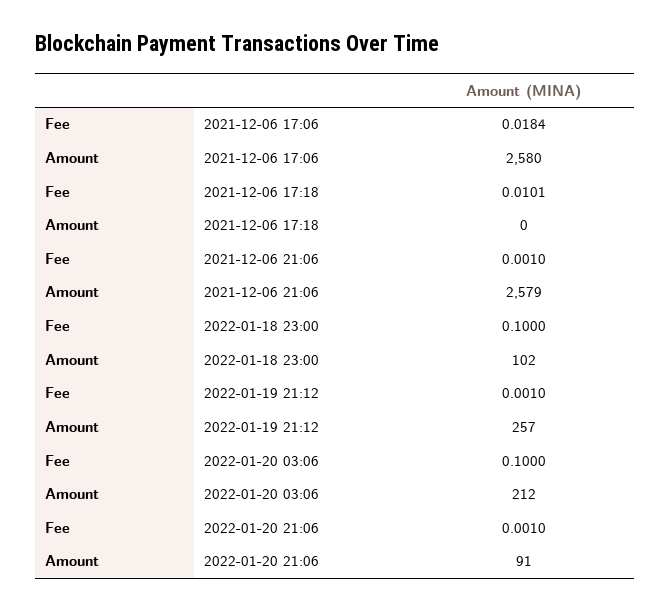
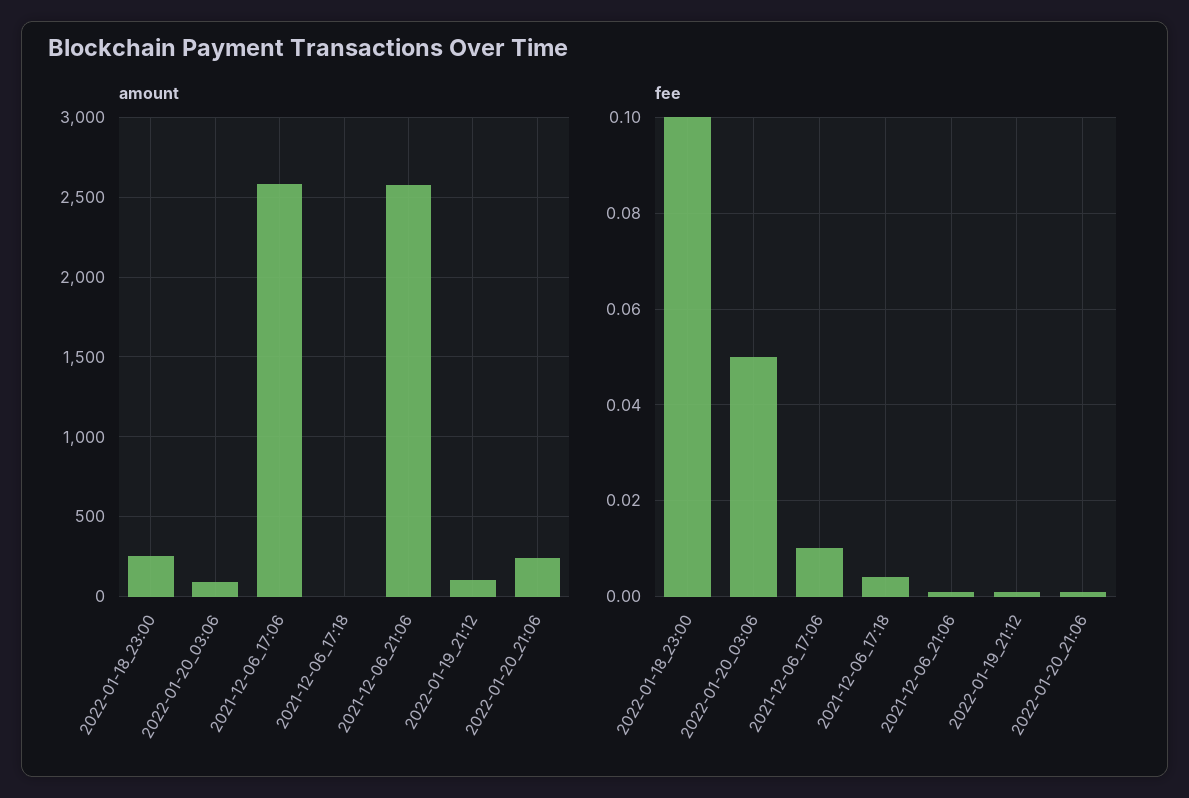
  {
    "Fee": {
-     "2021-12-06 17:06": 0.0184,
+     "2021-12-06 17:06": 0.01,
-     "2021-12-06 17:18": 0.0101,
+     "2021-12-06 17:18": 0.004,
      "2021-12-06 21:06": 0.001,
      "2022-01-18 23:00": 0.1,
      "2022-01-19 21:12": 0.001,
-     "2022-01-20 03:06": 0.1,
+     "2022-01-20 03:06": 0.05,
      "2022-01-20 21:06": 0.001
    },
    "Amount": {
      "2021-12-06 17:06": 2580,
      "2021-12-06 17:18": 0,
      "2021-12-06 21:06": 2579,
-     "2022-01-18 23:00": 102,
+     "2022-01-18 23:00": 250,
-     "2022-01-19 21:12": 257,
+     "2022-01-19 21:12": 100,
-     "2022-01-20 03:06": 212,
+     "2022-01-20 03:06": 100,
-     "2022-01-20 21:06": 91
+     "2022-01-20 21:06": 250
    }
  }

